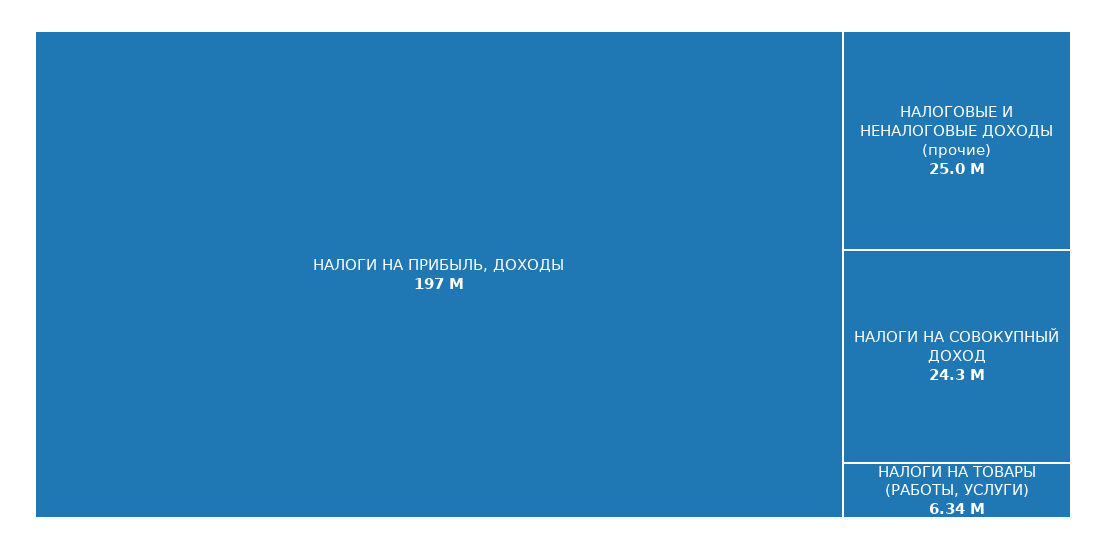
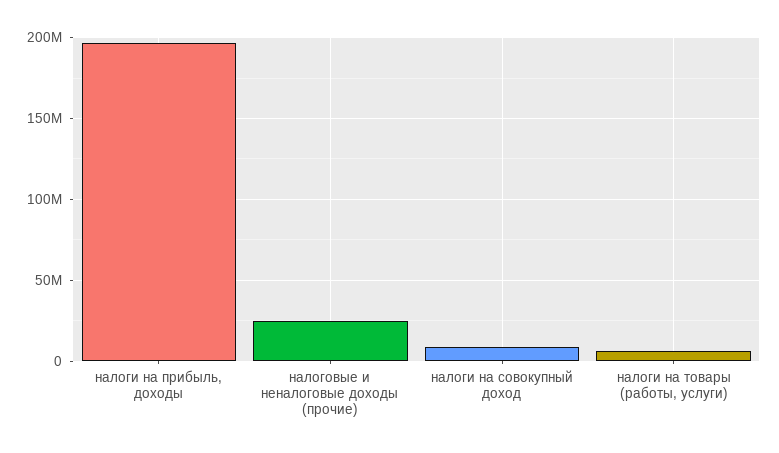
  {
    "НАЛОГИ НА ПРИБЫЛЬ, ДОХОДЫ": 197000000,
    "НАЛОГОВЫЕ И НЕНАЛОГОВЫЕ ДОХОДЫ (прочие)": 25000000,
-   "НАЛОГИ НА СОВОКУПНЫЙ ДОХОД": 24300000,
+   "НАЛОГИ НА СОВОКУПНЫЙ ДОХОД": 10000000,
    "НАЛОГИ НА ТОВАРЫ (РАБОТЫ, УСЛУГИ)": 6340000
  }

